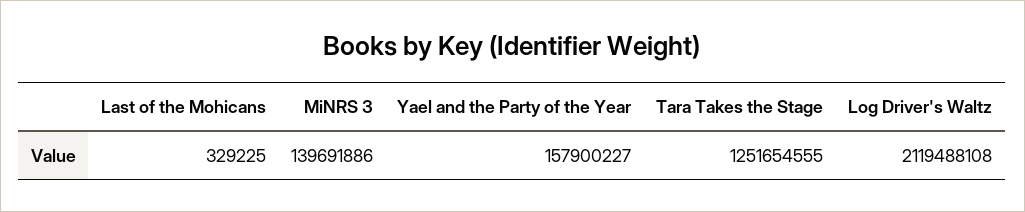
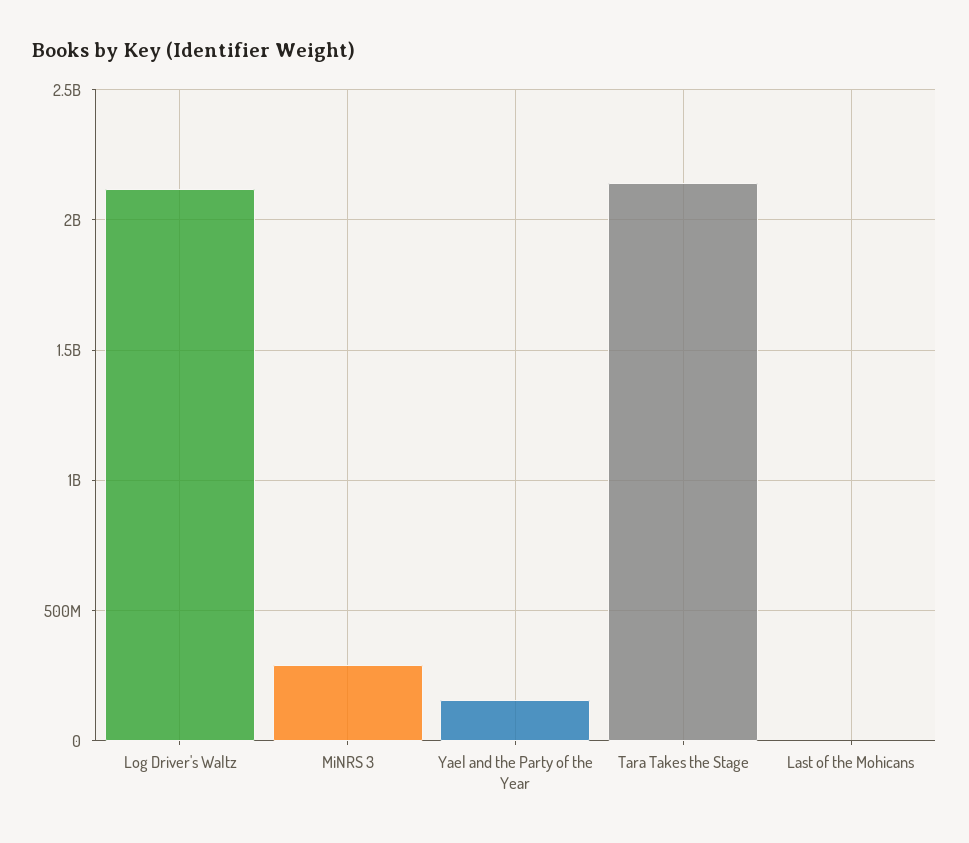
  {
    "Last of the Mohicans": 329225,
-   "MiNRS 3": 139691886,
+   "MiNRS 3": 300000000,
    "Yael and the Party of the Year": 157900227,
-   "Tara Takes the Stage": 1251654555,
+   "Tara Takes the Stage": 2150000000,
    "Log Driver's Waltz": 2119488108
  }

